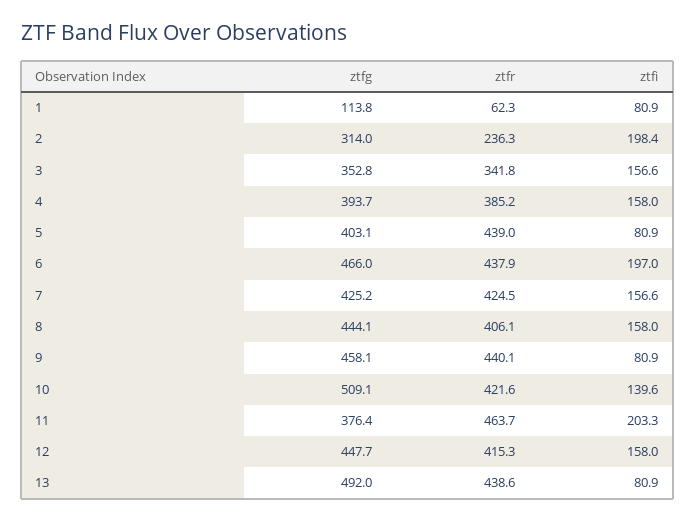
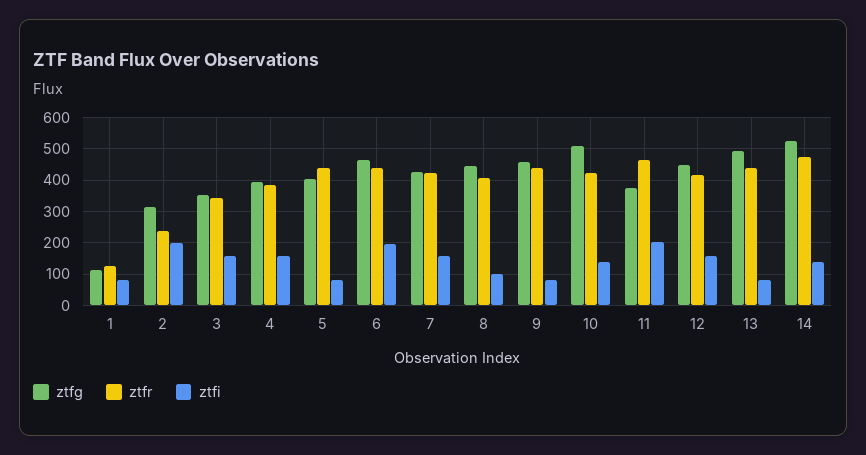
  {
    "ztfg": {
      "1": 113.8,
      "2": 314,
      "3": 352.8,
      "4": 393.7,
      "5": 403.1,
      "6": 466,
      "7": 425.2,
      "8": 444.1,
      "9": 458.1,
      "10": 509.1,
      "11": 376.4,
      "12": 447.7,
-     "13": 492
+     "13": 492,
+     "14": 520
    },
    "ztfr": {
-     "1": 62.3,
+     "1": 120,
      "2": 236.3,
      "3": 341.8,
      "4": 385.2,
      "5": 439,
      "6": 437.9,
      "7": 424.5,
      "8": 406.1,
      "9": 440.1,
      "10": 421.6,
      "11": 463.7,
      "12": 415.3,
-     "13": 438.6
+     "13": 438.6,
+     "14": 480
    },
    "ztfi": {
      "1": 80.9,
      "2": 198.4,
      "3": 156.6,
      "4": 158,
      "5": 80.9,
      "6": 197,
      "7": 156.6,
-     "8": 158,
+     "8": 100,
      "9": 80.9,
      "10": 139.6,
      "11": 203.3,
      "12": 158,
-     "13": 80.9
+     "13": 80.9,
+     "14": 140
    }
  }

